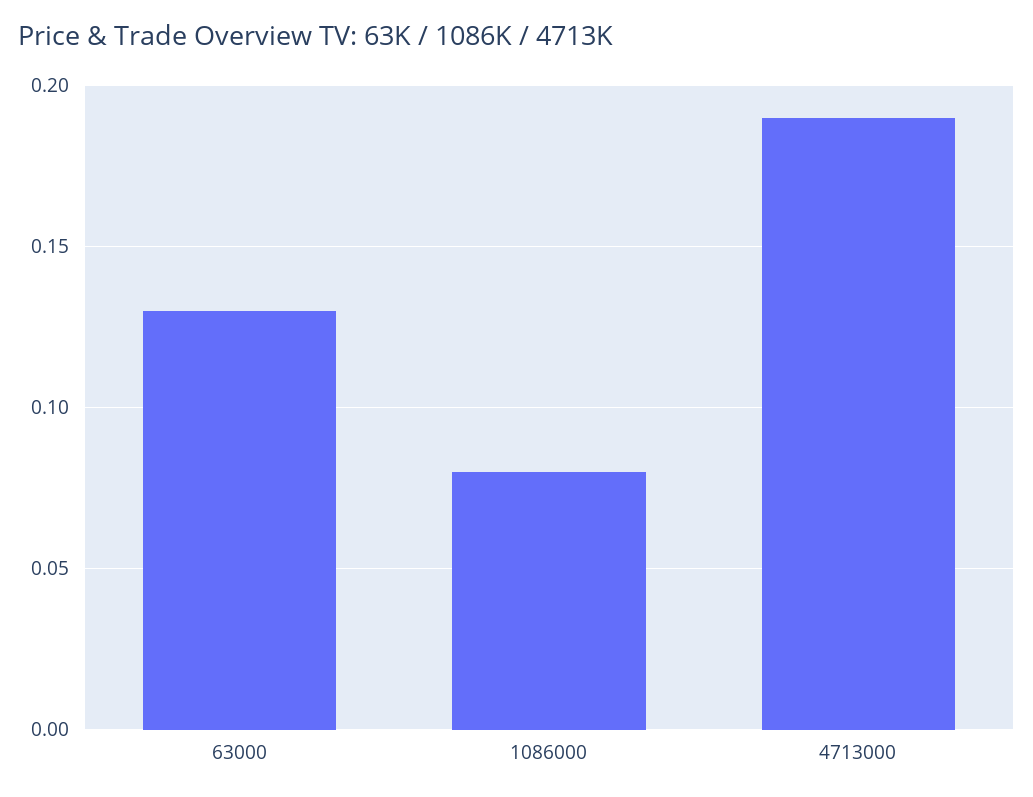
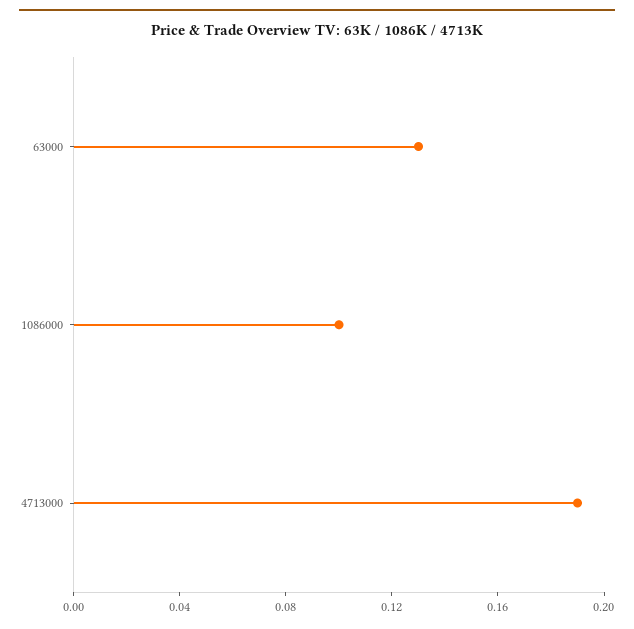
  {
    "63000": 0.13,
-   "1086000": 0.08,
+   "1086000": 0.1,
    "4713000": 0.19
  }

